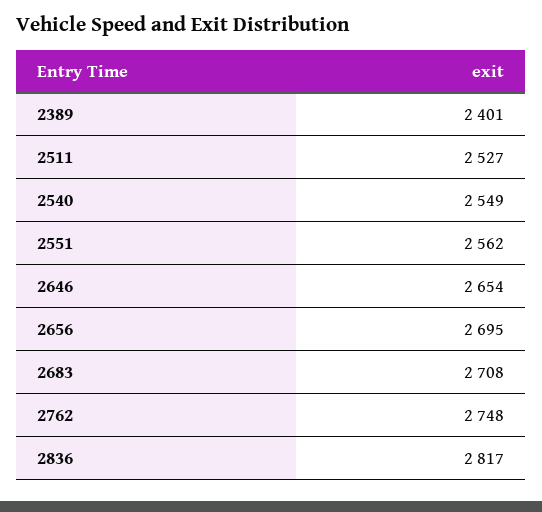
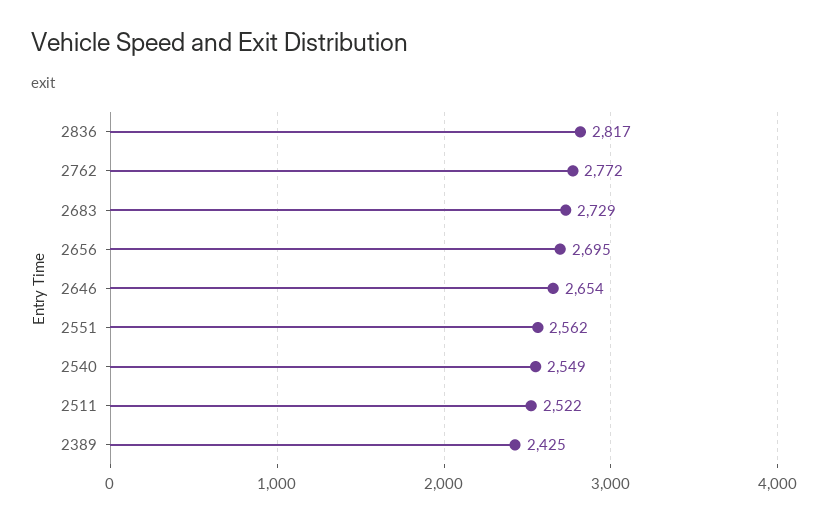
  {
-   "2389": 2401,
+   "2389": 2425,
-   "2511": 2527,
+   "2511": 2522,
    "2540": 2549,
    "2551": 2562,
    "2646": 2654,
    "2656": 2695,
-   "2683": 2708,
+   "2683": 2729,
-   "2762": 2748,
+   "2762": 2772,
    "2836": 2817
  }

